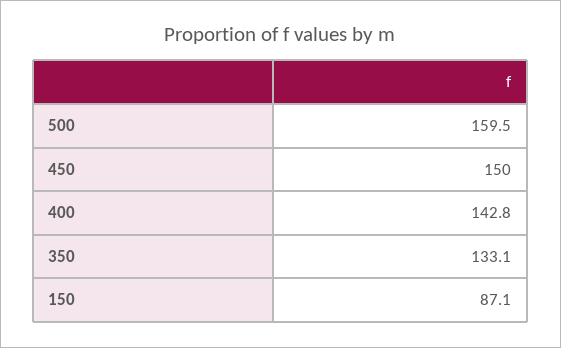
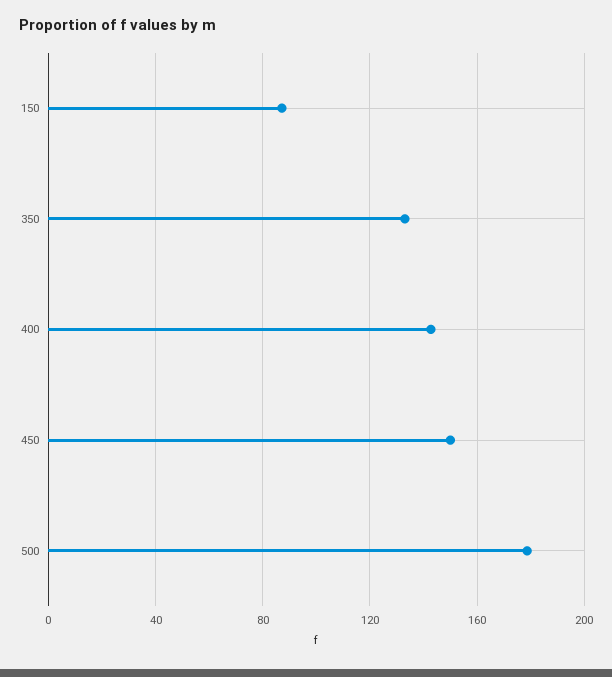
  {
-   "500": 159.5,
+   "500": 180,
    "450": 150,
    "400": 142.8,
    "350": 133.1,
    "150": 87.1
  }

